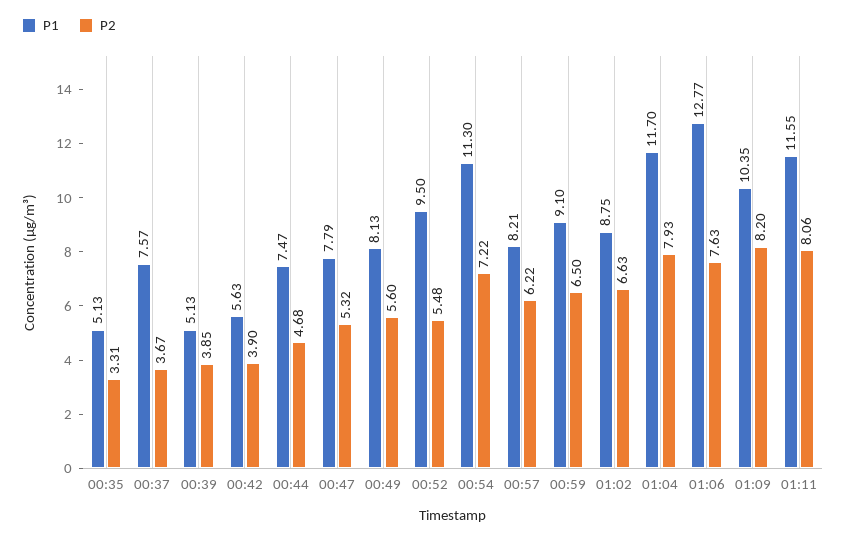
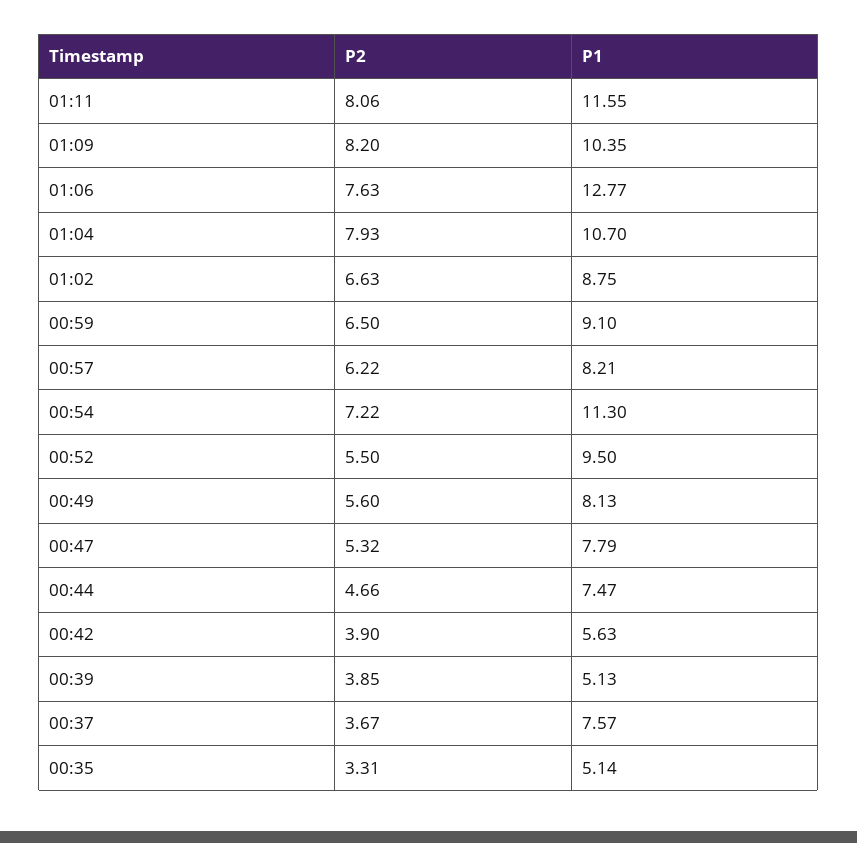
  {
    "P1": {
-     "00:35": 5.13,
+     "00:35": 5.14,
      "00:37": 7.57,
      "00:39": 5.13,
      "00:42": 5.63,
      "00:44": 7.47,
      "00:47": 7.79,
      "00:49": 8.13,
      "00:52": 9.5,
      "00:54": 11.3,
      "00:57": 8.21,
      "00:59": 9.1,
      "01:02": 8.75,
-     "01:04": 11.7,
+     "01:04": 10.7,
      "01:06": 12.77,
      "01:09": 10.35,
      "01:11": 11.55
    },
    "P2": {
      "00:35": 3.31,
      "00:37": 3.67,
      "00:39": 3.85,
      "00:42": 3.9,
-     "00:44": 4.68,
+     "00:44": 4.66,
      "00:47": 5.32,
      "00:49": 5.6,
-     "00:52": 5.48,
+     "00:52": 5.5,
      "00:54": 7.22,
      "00:57": 6.22,
      "00:59": 6.5,
      "01:02": 6.63,
      "01:04": 7.93,
      "01:06": 7.63,
      "01:09": 8.2,
      "01:11": 8.06
    }
  }

